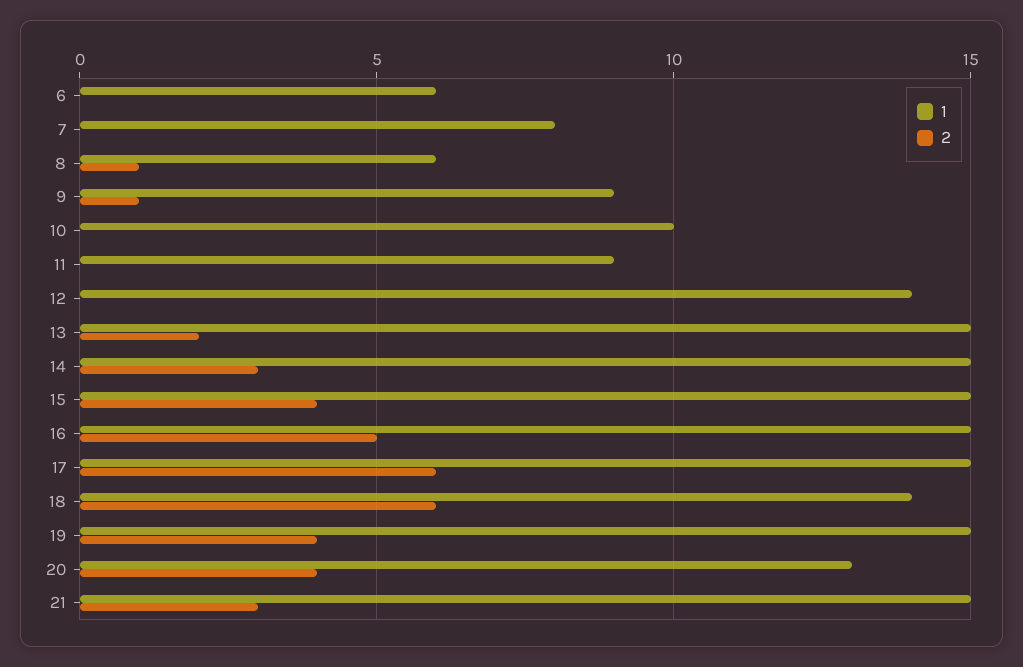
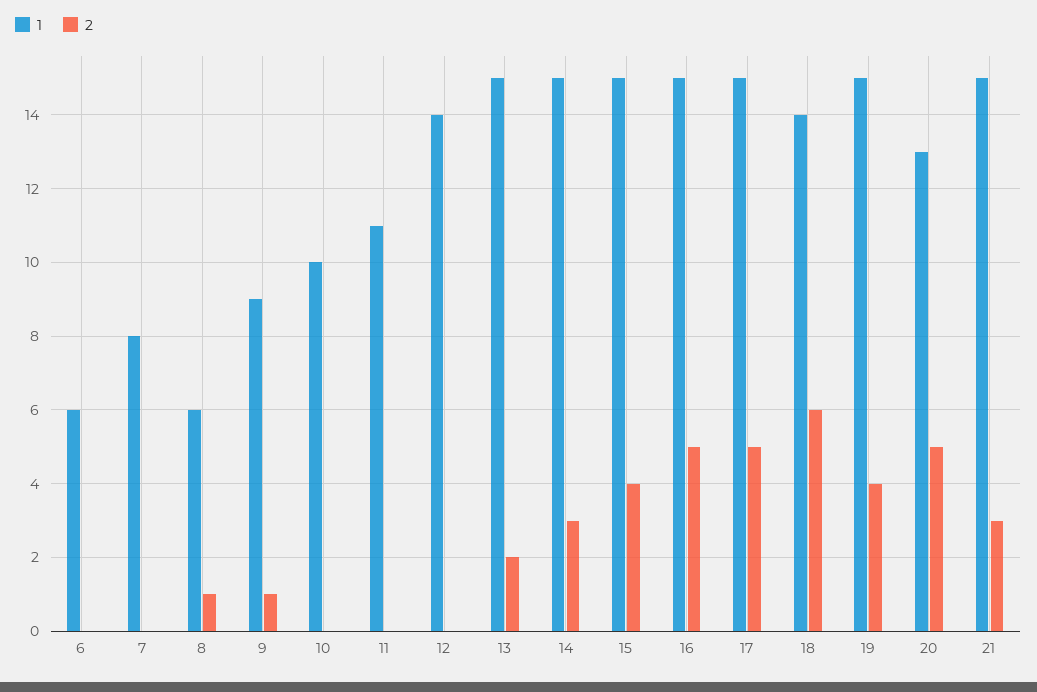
  {
    "1": {
      "6": 6,
      "7": 8,
      "8": 6,
      "9": 9,
      "10": 10,
-     "11": 9,
+     "11": 11,
      "12": 14,
      "13": 15,
      "14": 15,
      "15": 15,
      "16": 15,
      "17": 15,
      "18": 14,
      "19": 15,
      "20": 13,
      "21": 15
    },
    "2": {
      "6": 0,
      "7": 0,
      "8": 1,
      "9": 1,
      "10": 0,
      "11": 0,
      "12": 0,
      "13": 2,
      "14": 3,
      "15": 4,
      "16": 5,
-     "17": 6,
+     "17": 5,
      "18": 6,
      "19": 4,
-     "20": 4,
+     "20": 5,
      "21": 3
    }
  }

